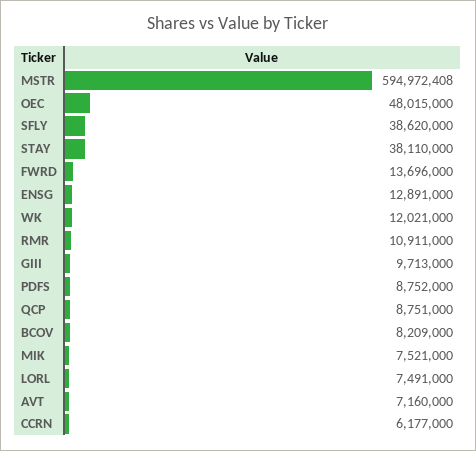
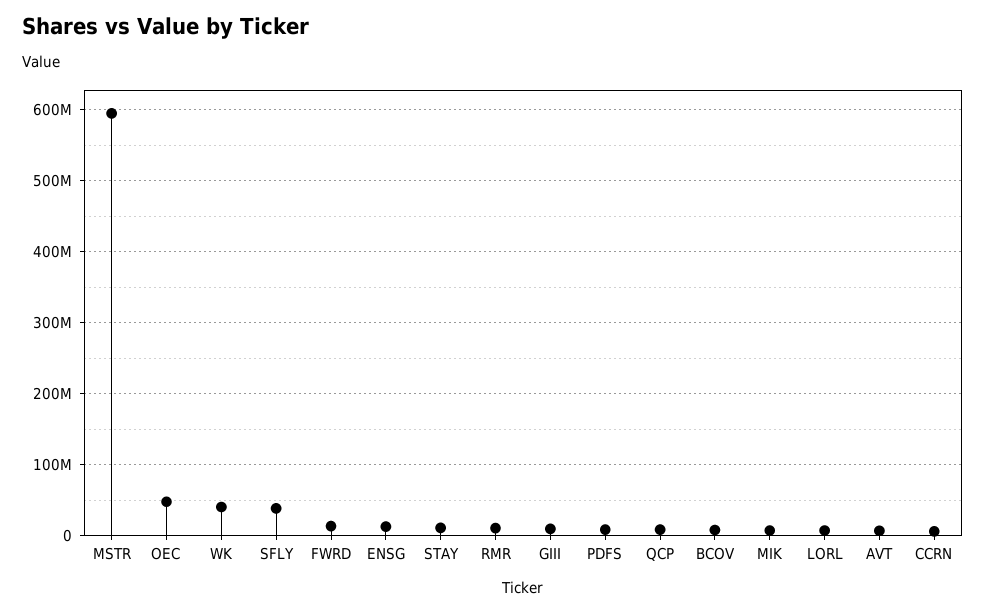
  {
    "MSTR": 594972408,
    "OEC": 48015000,
    "SFLY": 38620000,
-   "STAY": 38110000,
+   "STAY": 10000000,
    "FWRD": 13696000,
    "ENSG": 12891000,
-   "WK": 12021000,
+   "WK": 40000000,
    "RMR": 10911000,
    "GIII": 9713000,
    "PDFS": 8752000,
    "QCP": 8751000,
    "BCOV": 8209000,
    "MIK": 7521000,
    "LORL": 7491000,
    "AVT": 7160000,
    "CCRN": 6177000
  }

